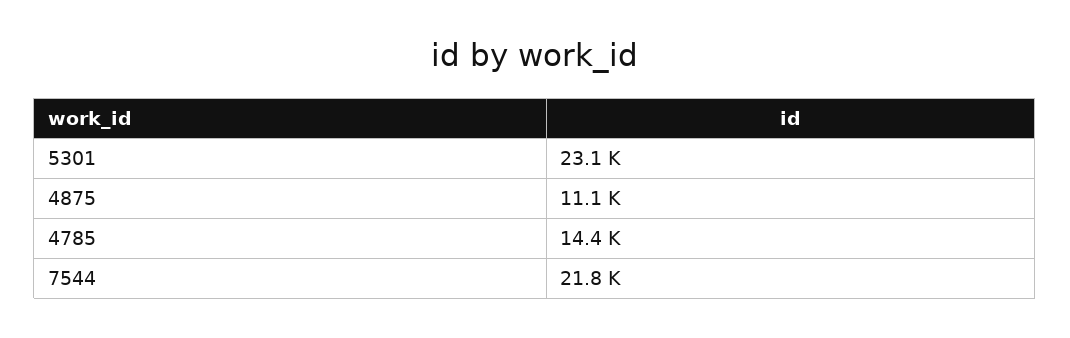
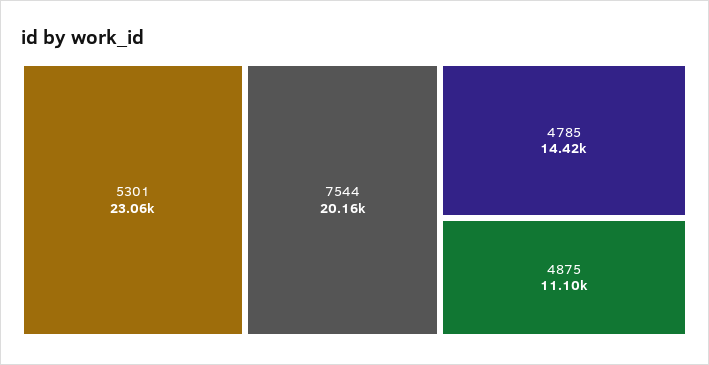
  {
    "5301": 23060,
    "4875": 11100,
    "4785": 14420,
-   "7544": 21800
+   "7544": 20160
  }

